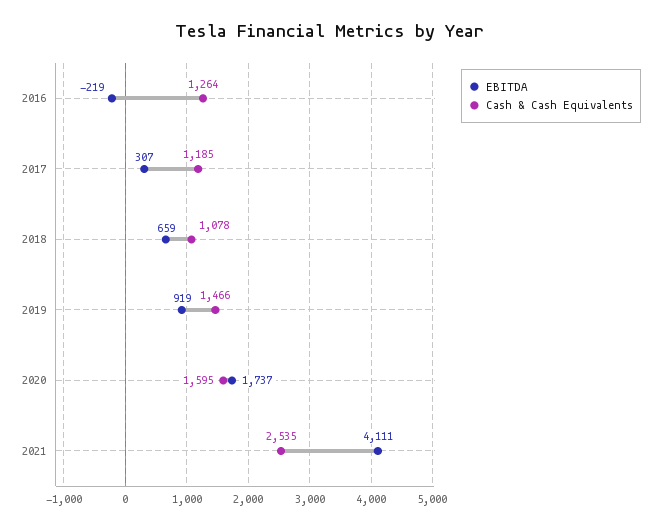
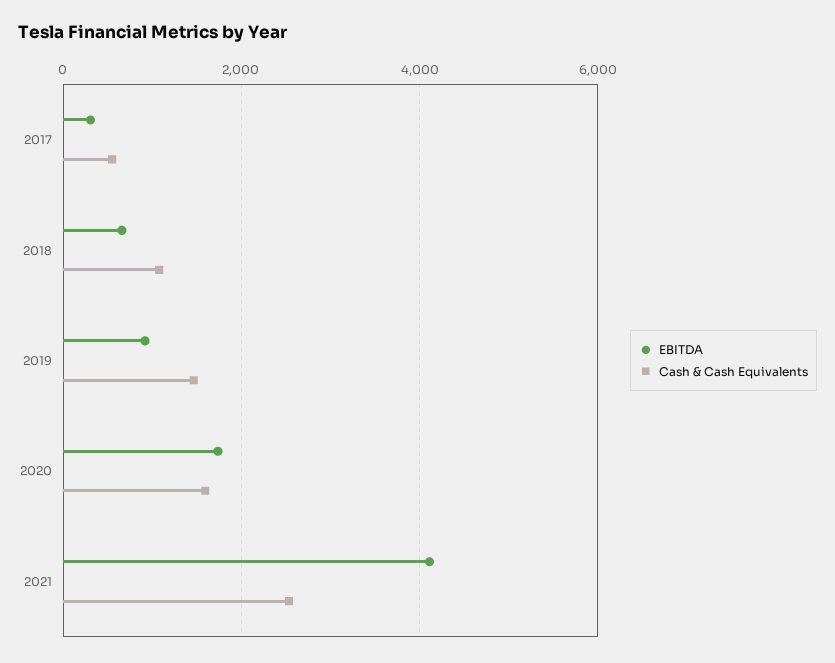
  {
    "EBITDA": {
-     "2016": -219,
      "2017": 307,
      "2018": 659,
      "2019": 919,
      "2020": 1737,
      "2021": 4111
    },
    "Cash & Cash Equivalents": {
-     "2016": 1264,
-     "2017": 1185,
+     "2017": 600,
      "2018": 1078,
      "2019": 1466,
      "2020": 1595,
      "2021": 2535
    }
  }

